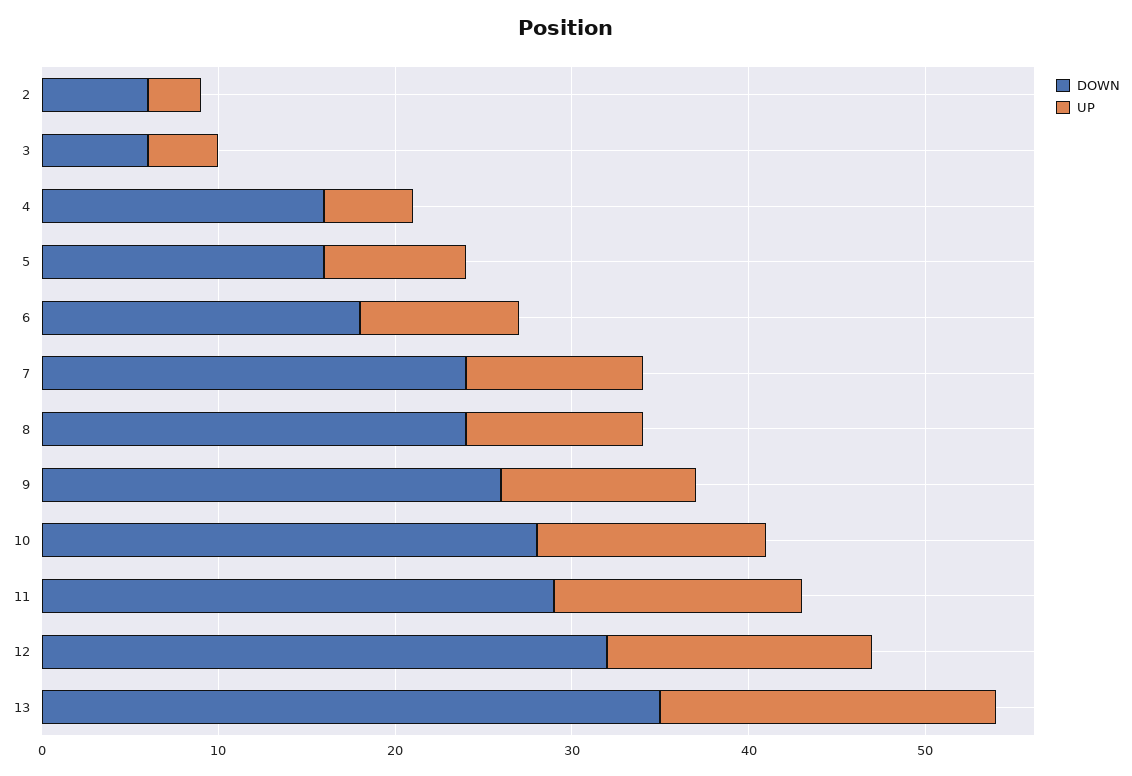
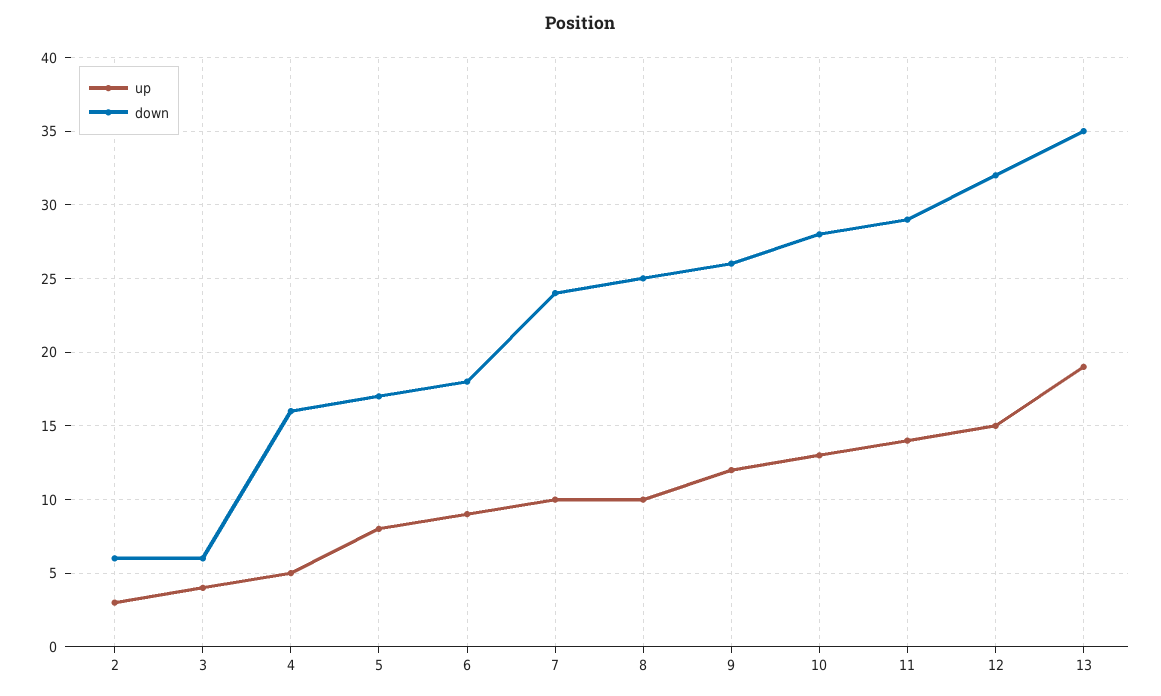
  {
    "DOWN": {
      "2": 6,
      "3": 6,
      "4": 16,
-     "5": 16,
+     "5": 17,
      "6": 18,
      "7": 24,
-     "8": 24,
+     "8": 25,
      "9": 26,
      "10": 28,
      "11": 29,
      "12": 32,
      "13": 35
    },
    "UP": {
      "2": 3,
      "3": 4,
      "4": 5,
      "5": 8,
      "6": 9,
      "7": 10,
      "8": 10,
-     "9": 11,
+     "9": 12,
      "10": 13,
      "11": 14,
      "12": 15,
      "13": 19
    }
  }

